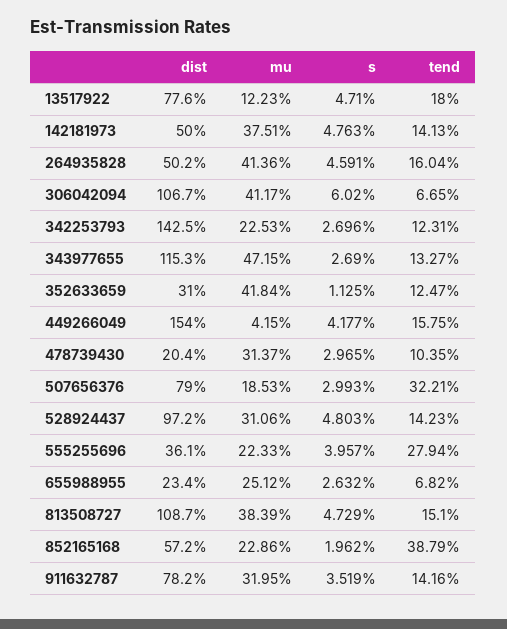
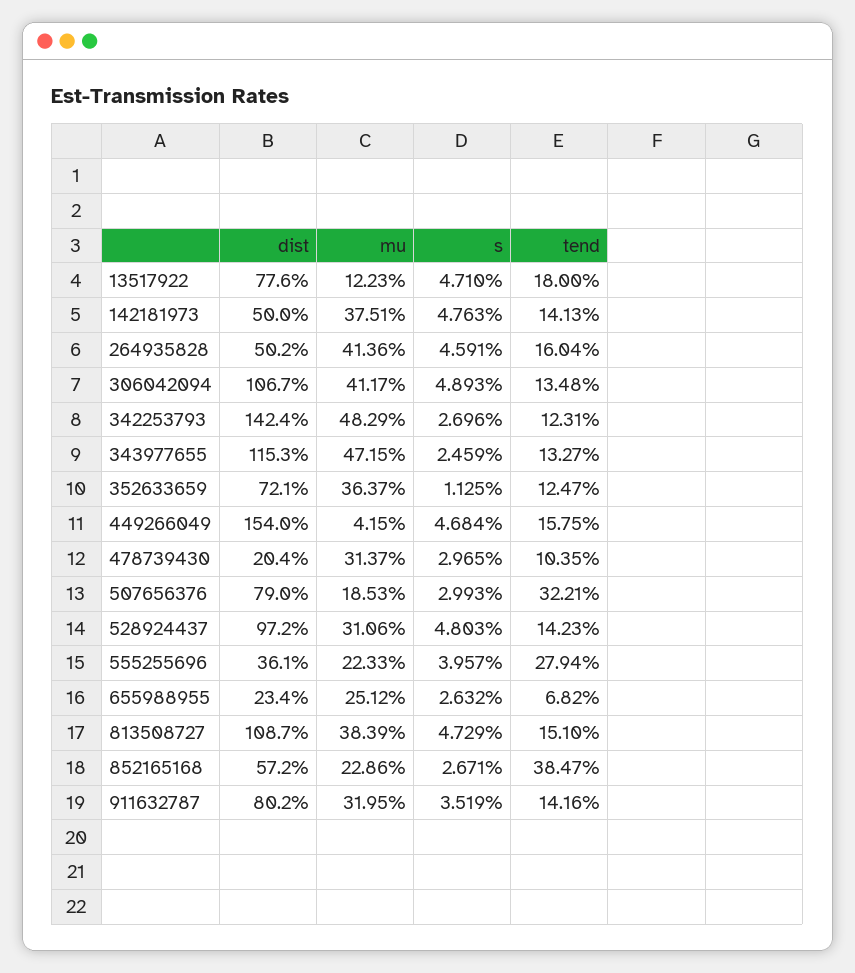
  {
    "dist": {
      "13517922": 77.6,
      "142181973": 50,
      "264935828": 50.2,
      "306042094": 106.7,
-     "342253793": 142.5,
+     "342253793": 142.4,
      "343977655": 115.3,
-     "352633659": 31,
+     "352633659": 72.1,
      "449266049": 154,
      "478739430": 20.4,
      "507656376": 79,
      "528924437": 97.2,
      "555255696": 36.1,
      "655988955": 23.4,
      "813508727": 108.7,
      "852165168": 57.2,
-     "911632787": 78.2
+     "911632787": 80.2
    },
    "mu": {
      "13517922": 12.23,
      "142181973": 37.51,
      "264935828": 41.36,
      "306042094": 41.17,
-     "342253793": 22.53,
+     "342253793": 48.29,
      "343977655": 47.15,
-     "352633659": 41.84,
+     "352633659": 36.37,
      "449266049": 4.15,
      "478739430": 31.37,
      "507656376": 18.53,
      "528924437": 31.06,
      "555255696": 22.33,
      "655988955": 25.12,
      "813508727": 38.39,
      "852165168": 22.86,
      "911632787": 31.95
    },
    "s": {
      "13517922": 4.71,
      "142181973": 4.763,
      "264935828": 4.591,
-     "306042094": 6.02,
+     "306042094": 4.893,
      "342253793": 2.696,
-     "343977655": 2.69,
+     "343977655": 2.459,
      "352633659": 1.125,
-     "449266049": 4.177,
+     "449266049": 4.684,
      "478739430": 2.965,
      "507656376": 2.993,
      "528924437": 4.803,
      "555255696": 3.957,
      "655988955": 2.632,
      "813508727": 4.729,
-     "852165168": 1.962,
+     "852165168": 2.671,
      "911632787": 3.519
    },
    "tend": {
      "13517922": 18,
      "142181973": 14.13,
      "264935828": 16.04,
-     "306042094": 6.65,
+     "306042094": 13.48,
      "342253793": 12.31,
      "343977655": 13.27,
      "352633659": 12.47,
      "449266049": 15.75,
      "478739430": 10.35,
      "507656376": 32.21,
      "528924437": 14.23,
      "555255696": 27.94,
      "655988955": 6.82,
      "813508727": 15.1,
-     "852165168": 38.79,
+     "852165168": 38.47,
      "911632787": 14.16
    }
  }

